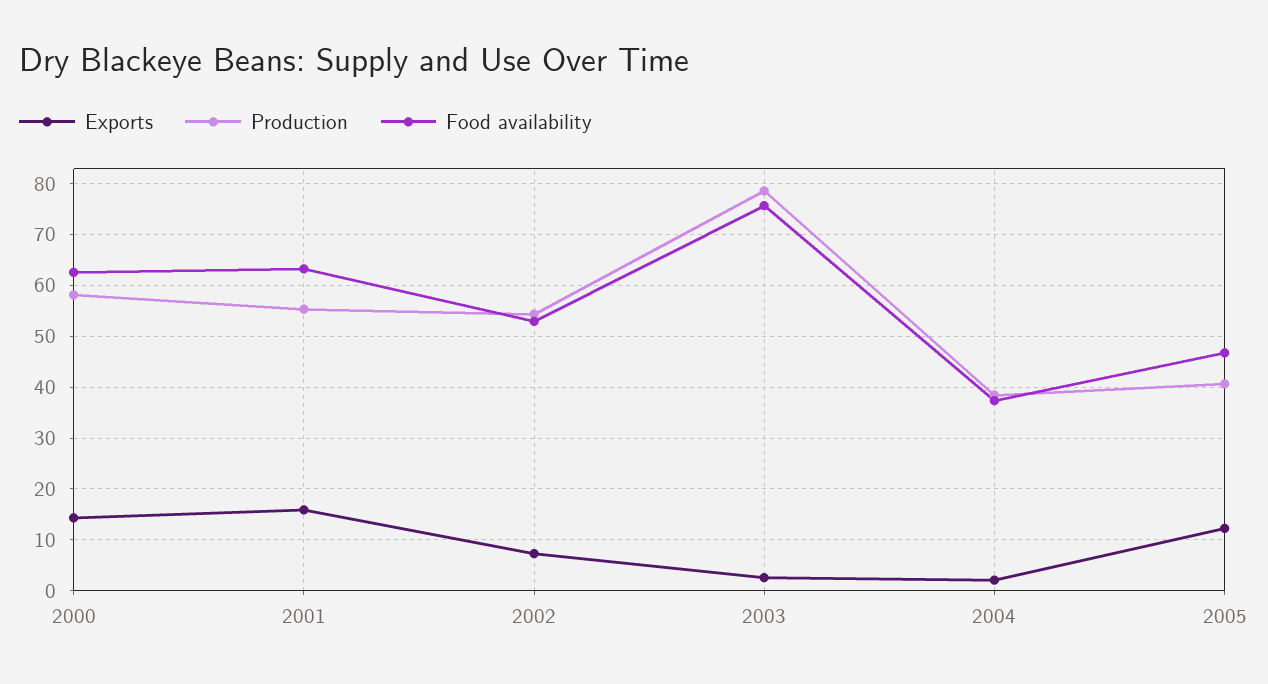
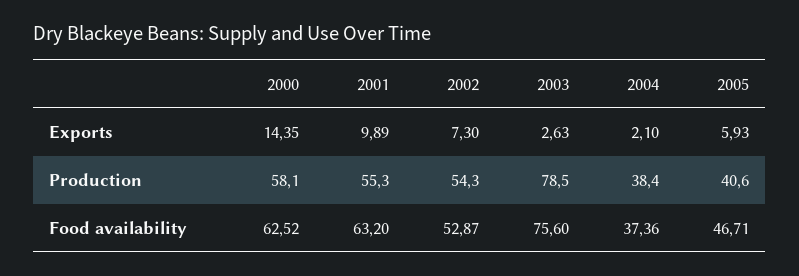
  {
    "Exports": {
      "2000": 14.35,
-     "2001": 16,
+     "2001": 9.89,
      "2002": 7.3,
      "2003": 2.63,
      "2004": 2.1,
-     "2005": 12
+     "2005": 5.93
    },
    "Production": {
      "2000": 58.1,
      "2001": 55.3,
      "2002": 54.3,
      "2003": 78.5,
      "2004": 38.4,
      "2005": 40.6
    },
    "Food availability": {
      "2000": 62.52,
      "2001": 63.2,
      "2002": 52.87,
      "2003": 75.6,
      "2004": 37.36,
      "2005": 46.71
    }
  }

